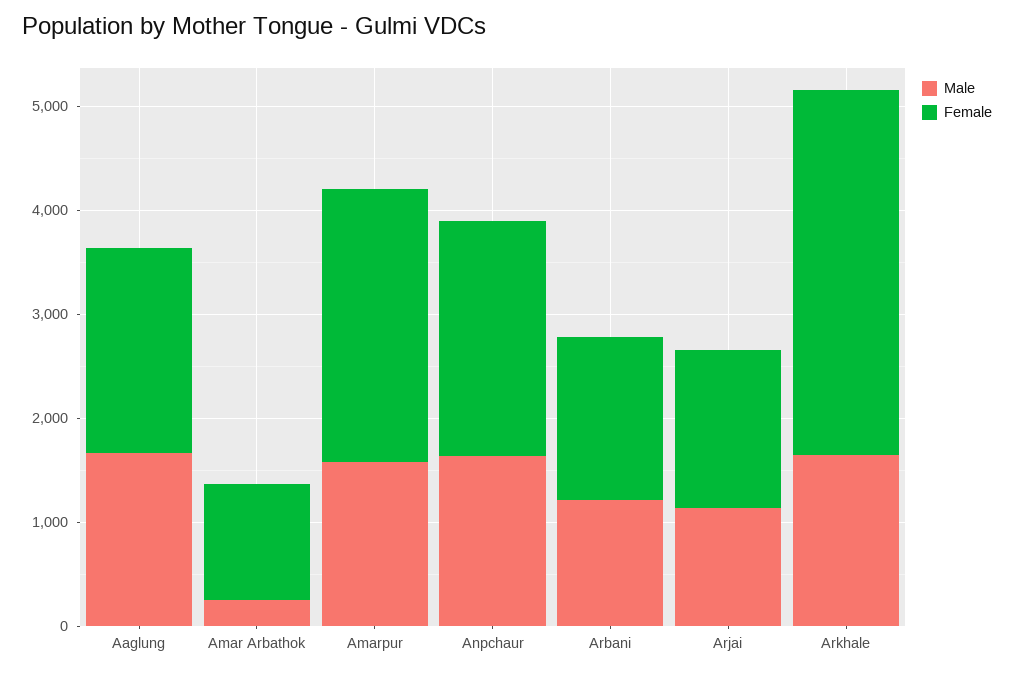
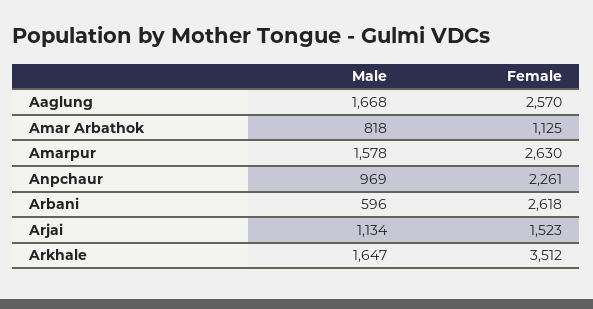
  {
    "Male": {
      "Aaglung": 1668,
-     "Amar Arbathok": 200,
+     "Amar Arbathok": 818,
      "Amarpur": 1578,
-     "Anpchaur": 1600,
+     "Anpchaur": 969,
-     "Arbani": 1200,
+     "Arbani": 596,
      "Arjai": 1134,
      "Arkhale": 1647
    },
    "Female": {
-     "Aaglung": 2000,
+     "Aaglung": 2570,
      "Amar Arbathok": 1125,
      "Amarpur": 2630,
      "Anpchaur": 2261,
-     "Arbani": 1600,
+     "Arbani": 2618,
      "Arjai": 1523,
      "Arkhale": 3512
    }
  }

